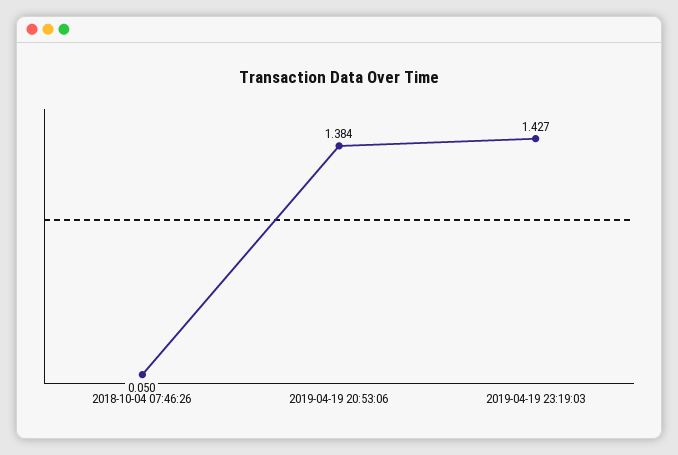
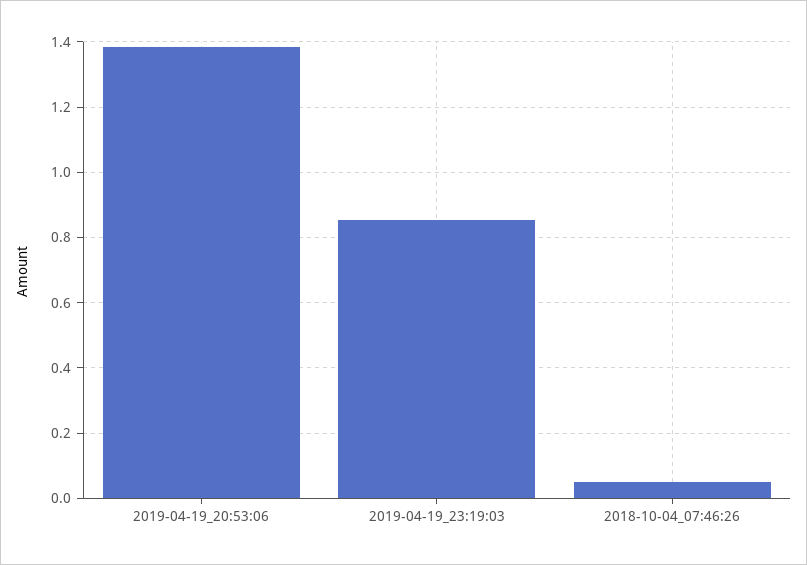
  {
    "2018-10-04 07:46:26": 0.05,
    "2019-04-19 20:53:06": 1.384,
-   "2019-04-19 23:19:03": 1.427
+   "2019-04-19 23:19:03": 0.86
  }

